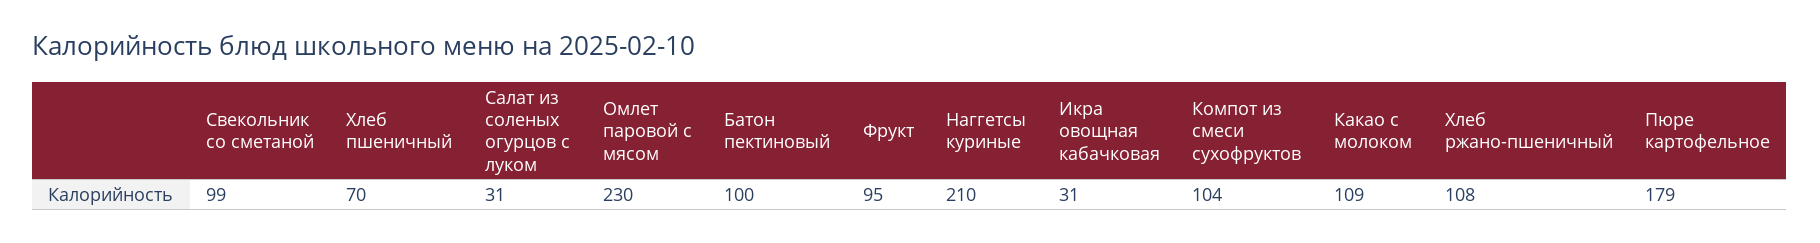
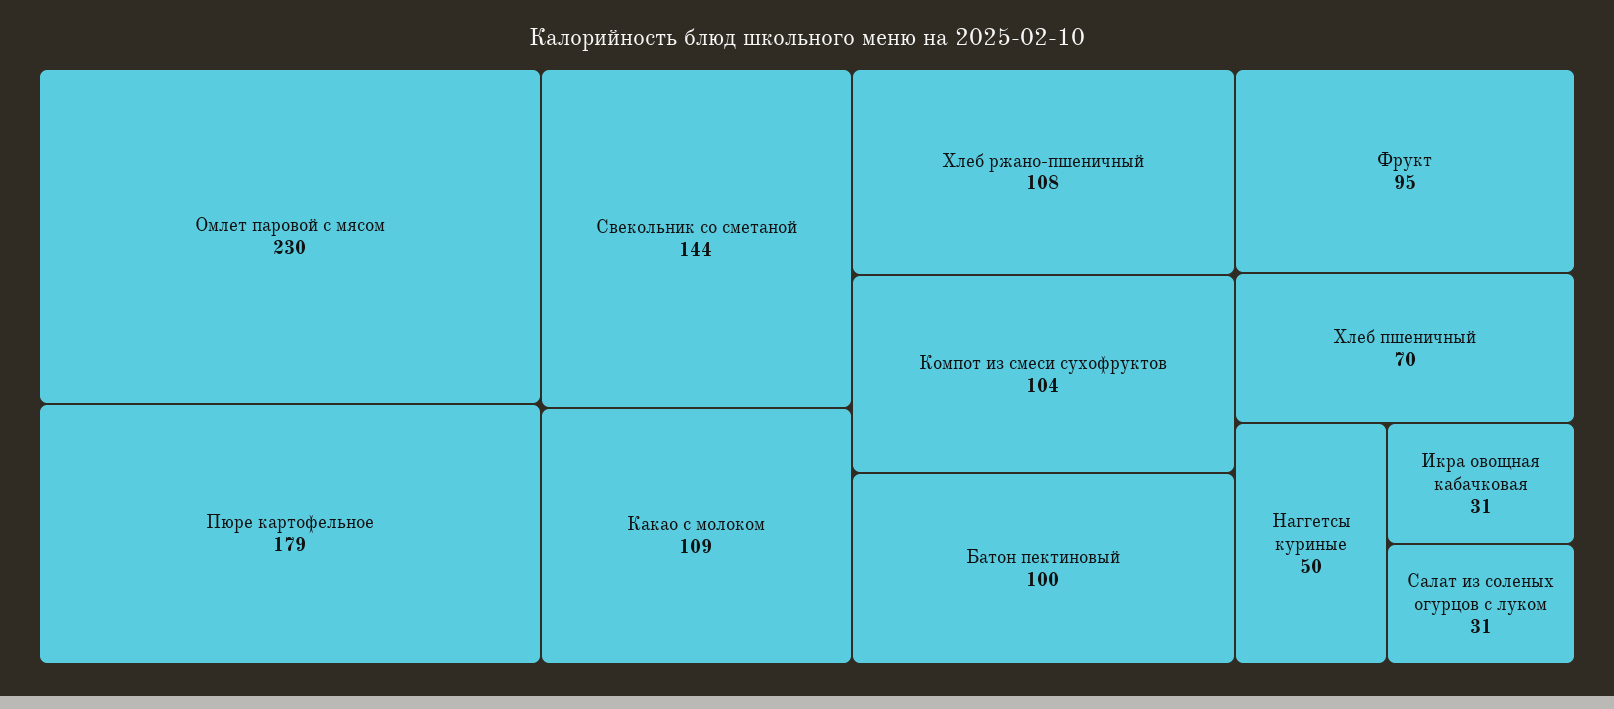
  {
-   "Свекольник со сметаной": 99,
+   "Свекольник со сметаной": 144,
    "Хлеб пшеничный": 70,
    "Салат из соленых огурцов с луком": 31,
    "Омлет паровой с мясом": 230,
    "Батон пектиновый": 100,
    "Фрукт": 95,
-   "Наггетсы куриные": 210,
+   "Наггетсы куриные": 50,
    "Икра овощная кабачковая": 31,
    "Компот из смеси сухофруктов": 104,
    "Какао с молоком": 109,
    "Хлеб ржано-пшеничный": 108,
    "Пюре картофельное": 179
  }

